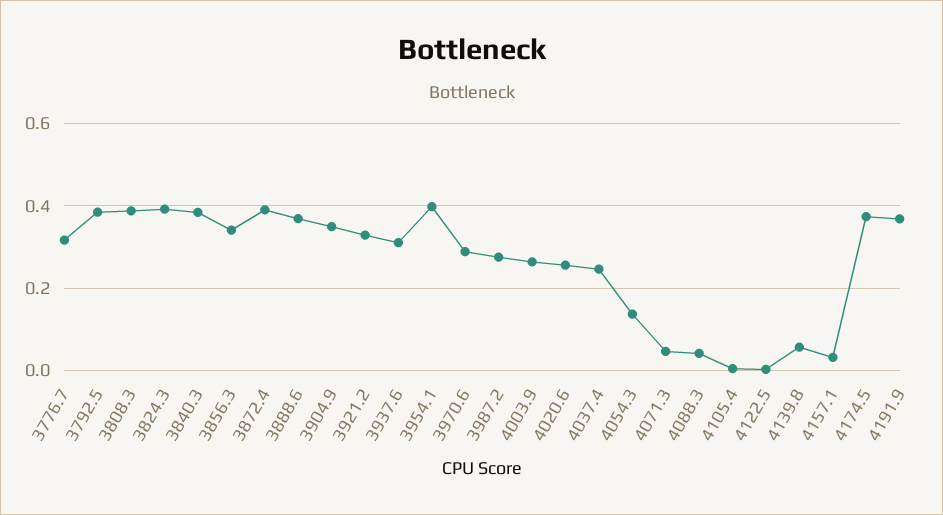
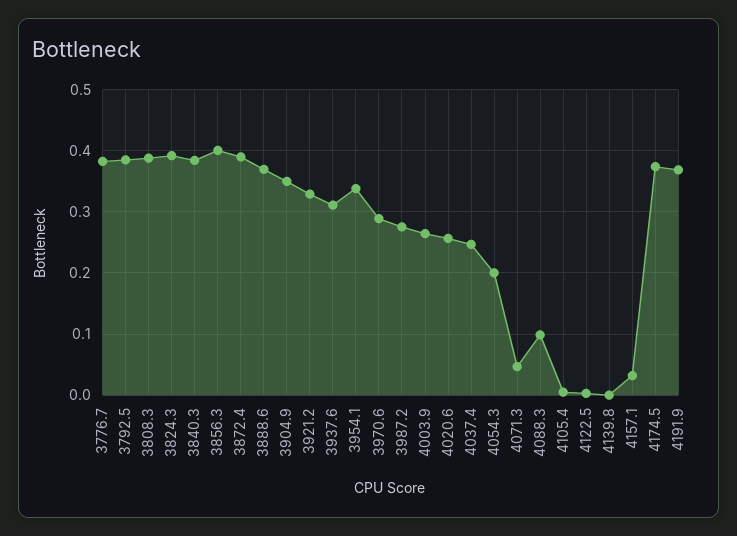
  {
-   "3776.7": 0.32,
+   "3776.7": 0.38,
    "3792.5": 0.39,
    "3808.3": 0.39,
    "3824.3": 0.39,
    "3840.3": 0.38,
-   "3856.3": 0.34,
+   "3856.3": 0.4,
    "3872.4": 0.39,
    "3888.6": 0.37,
    "3904.9": 0.35,
    "3921.2": 0.33,
    "3937.6": 0.31,
-   "3954.1": 0.4,
+   "3954.1": 0.34,
    "3970.6": 0.29,
    "3987.2": 0.28,
    "4003.9": 0.26,
    "4020.6": 0.26,
    "4037.4": 0.25,
-   "4054.3": 0.14,
+   "4054.3": 0.2,
    "4071.3": 0.05,
-   "4088.3": 0.04,
+   "4088.3": 0.1,
    "4105.4": 0.01,
    "4122.5": 0,
-   "4139.8": 0.06,
+   "4139.8": 0,
    "4157.1": 0.03,
    "4174.5": 0.37,
    "4191.9": 0.37
  }

